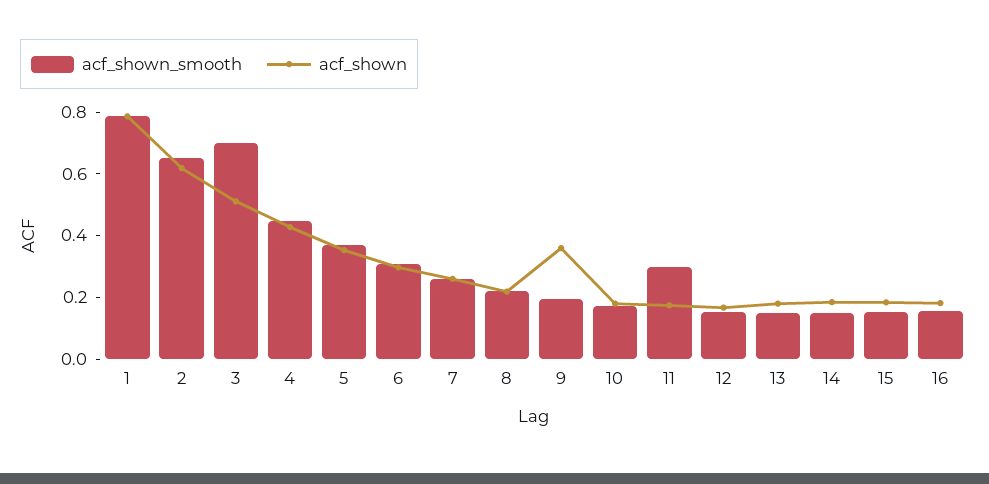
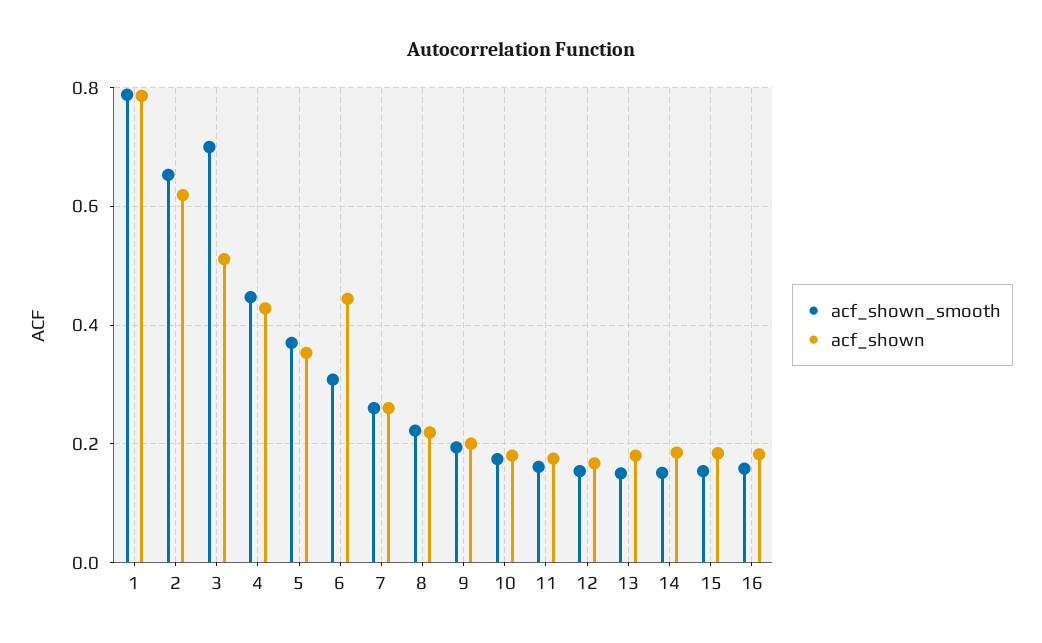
  {
    "acf_shown_smooth": {
      "1": 0.78,
      "2": 0.66,
      "3": 0.7,
      "4": 0.44,
      "5": 0.38,
      "6": 0.3,
      "7": 0.26,
      "8": 0.22,
      "9": 0.2,
      "10": 0.18,
-     "11": 0.3,
+     "11": 0.16,
      "12": 0.16,
      "13": 0.16,
      "14": 0.16,
      "15": 0.16,
      "16": 0.16
    },
    "acf_shown": {
      "1": 0.78,
      "2": 0.62,
      "3": 0.52,
      "4": 0.42,
      "5": 0.36,
-     "6": 0.3,
+     "6": 0.44,
      "7": 0.26,
      "8": 0.22,
-     "9": 0.35,
+     "9": 0.2,
      "10": 0.18,
      "11": 0.18,
      "12": 0.16,
      "13": 0.18,
      "14": 0.18,
      "15": 0.18,
      "16": 0.18
    }
  }

